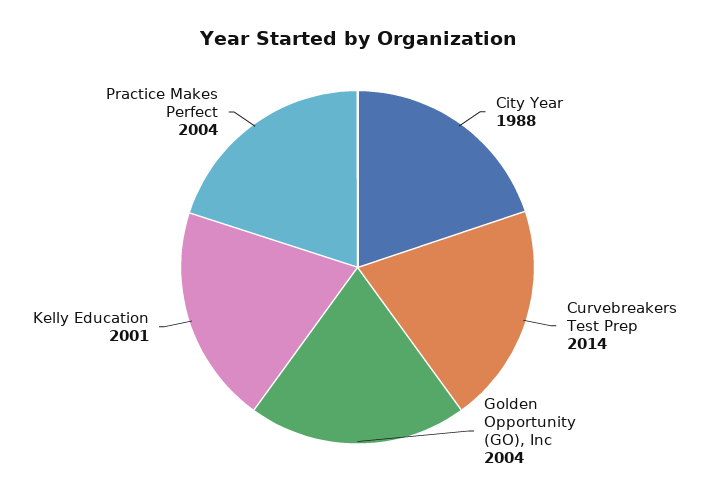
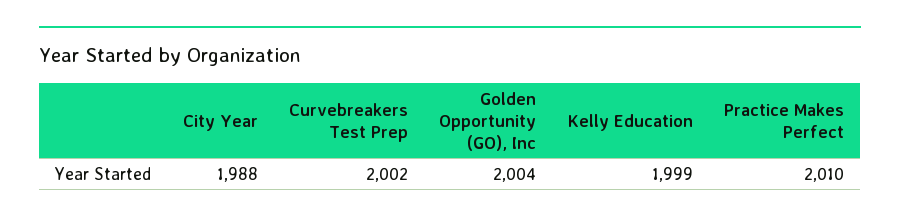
  {
    "City Year": 1988,
-   "Curvebreakers Test Prep": 2014,
+   "Curvebreakers Test Prep": 2002,
    "Golden Opportunity (GO), Inc": 2004,
-   "Kelly Education": 2001,
+   "Kelly Education": 1999,
-   "Practice Makes Perfect": 2004
+   "Practice Makes Perfect": 2010
  }

